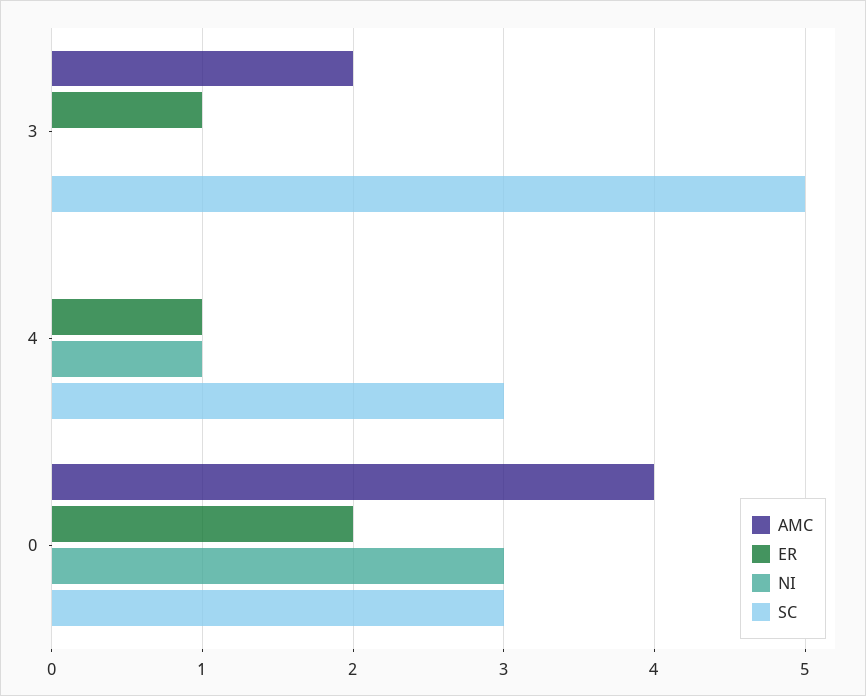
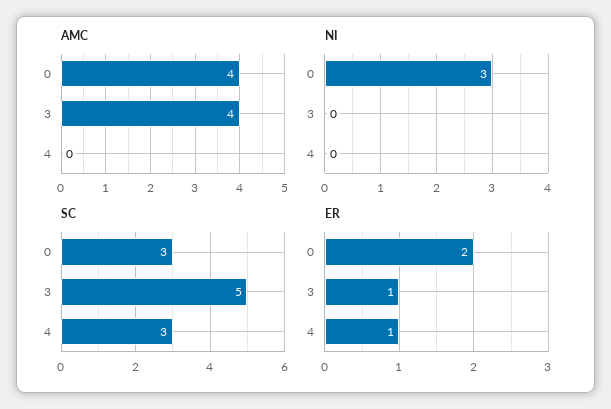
  {
    "AMC": {
-     "3": 2,
+     "3": 4,
      "4": 0,
      "0": 4
    },
    "ER": {
      "3": 1,
      "4": 1,
      "0": 2
    },
    "NI": {
      "3": 0,
-     "4": 1,
+     "4": 0,
      "0": 3
    },
    "SC": {
      "3": 5,
      "4": 3,
      "0": 3
    }
  }

